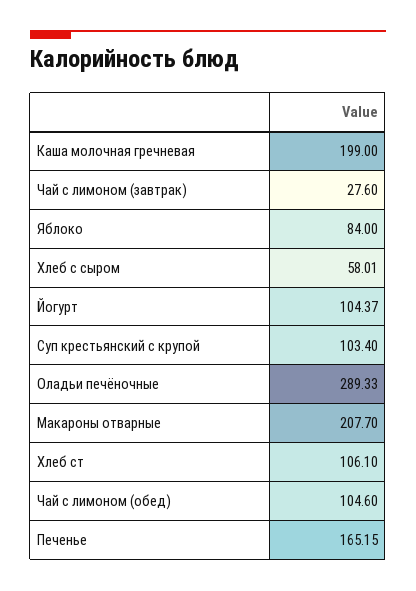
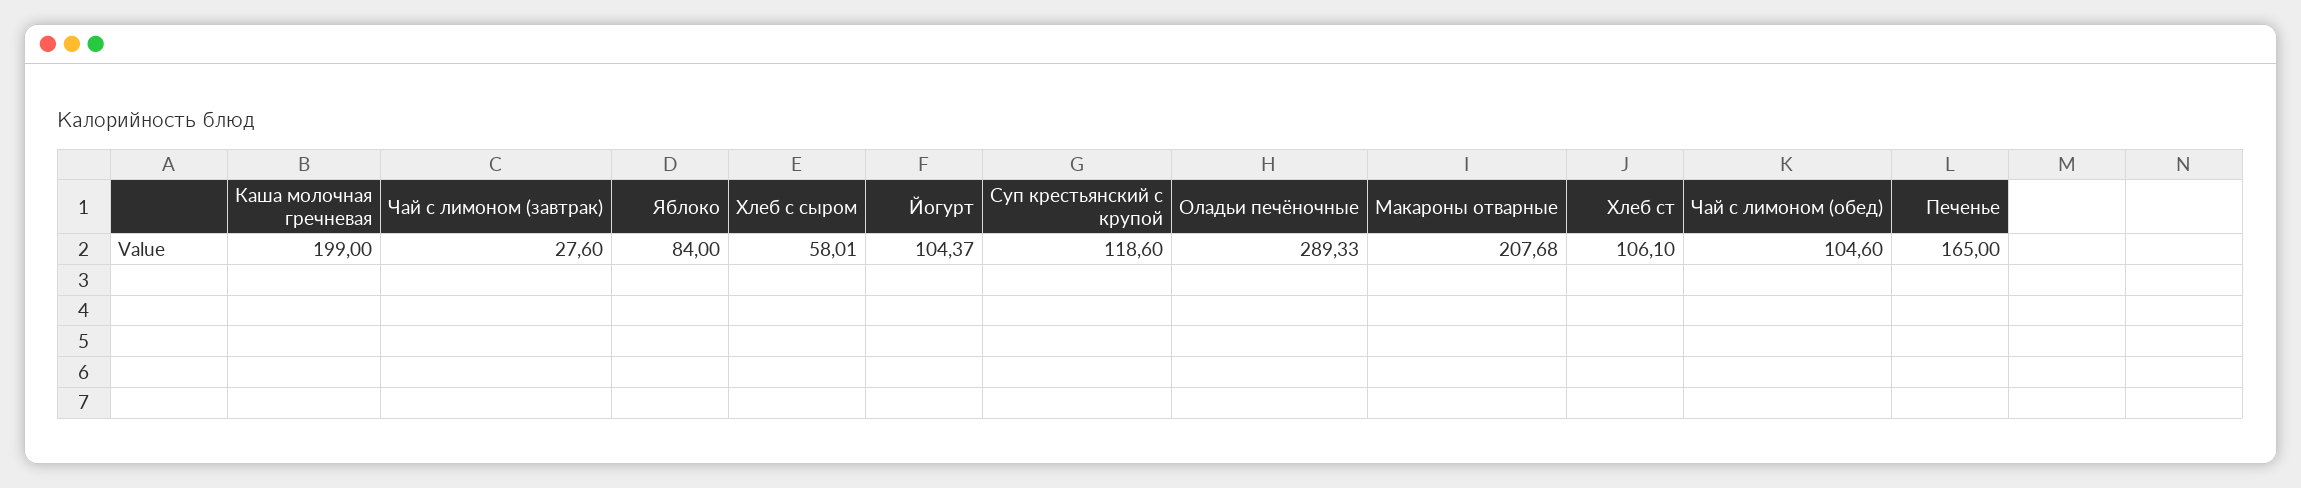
  {
    "Каша молочная гречневая": 199,
    "Чай с лимоном (завтрак)": 27.6,
    "Яблоко": 84,
    "Хлеб с сыром": 58.01,
    "Йогурт": 104.37,
-   "Суп крестьянский с крупой": 103.4,
+   "Суп крестьянский с крупой": 118.6,
    "Оладьи печёночные": 289.33,
-   "Макароны отварные": 207.7,
+   "Макароны отварные": 207.68,
    "Хлеб ст": 106.1,
    "Чай с лимоном (обед)": 104.6,
-   "Печенье": 165.15
+   "Печенье": 165
  }

